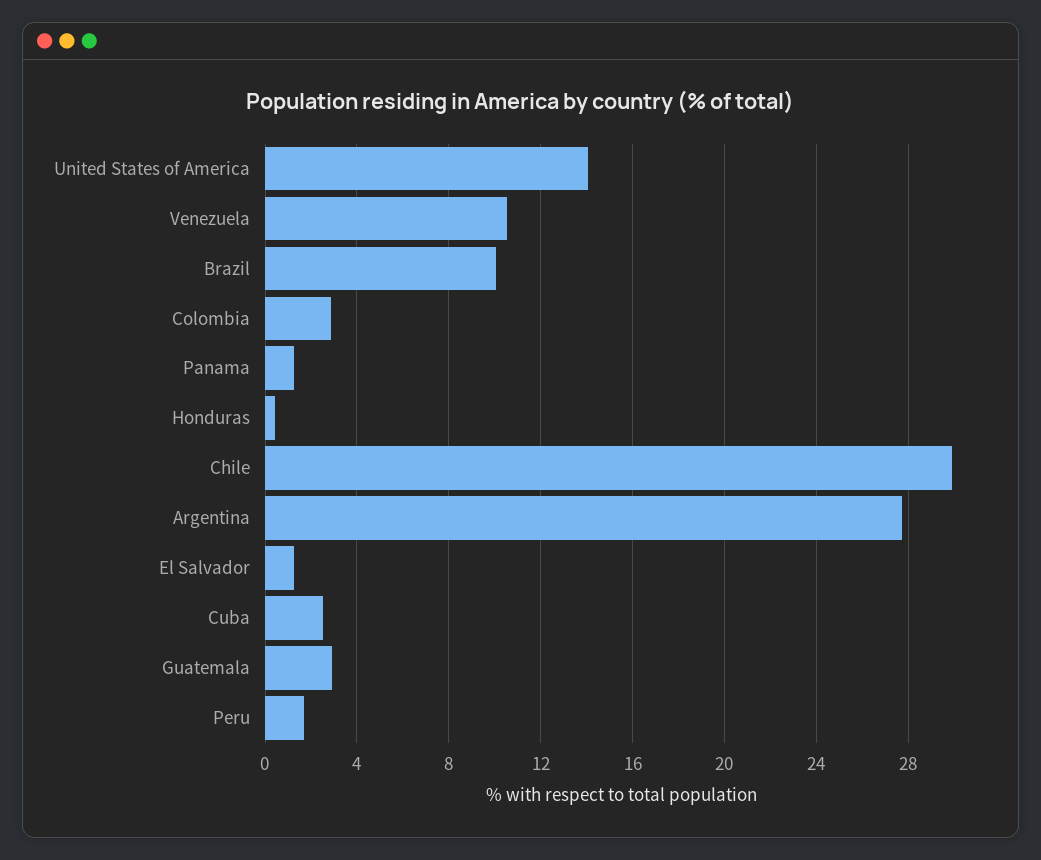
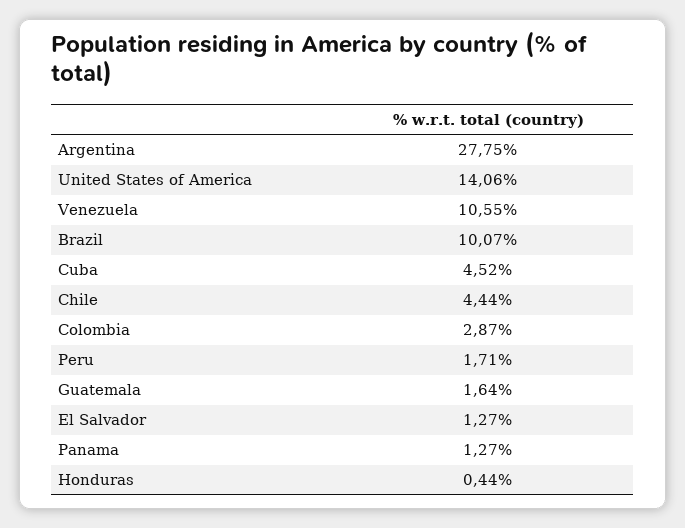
  {
    "United States of America": 14.06,
    "Venezuela": 10.55,
    "Brazil": 10.07,
    "Colombia": 2.87,
    "Panama": 1.27,
    "Honduras": 0.44,
-   "Chile": 30,
+   "Chile": 4.44,
    "Argentina": 27.75,
    "El Salvador": 1.27,
-   "Cuba": 2.5,
+   "Cuba": 4.52,
-   "Guatemala": 3,
+   "Guatemala": 1.64,
    "Peru": 1.71
  }

